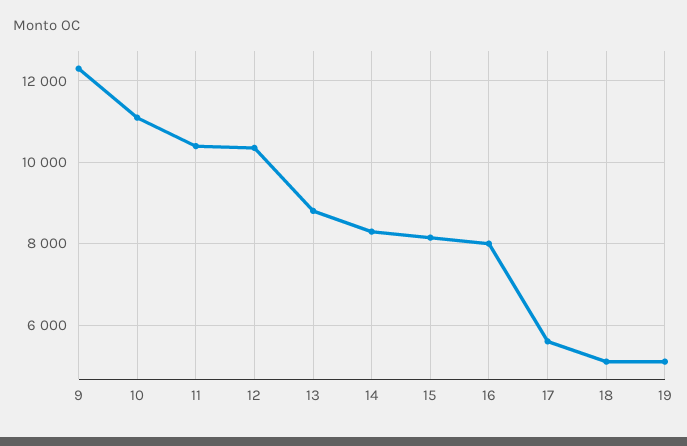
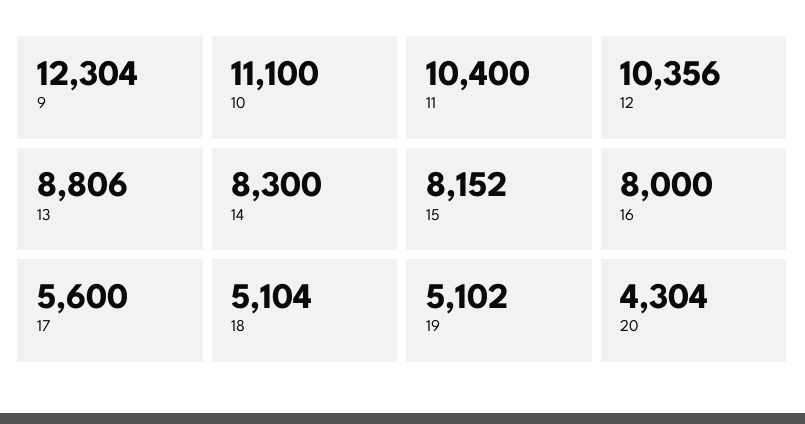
  {
    "9": 12304,
    "10": 11100,
    "11": 10400,
    "12": 10356,
    "13": 8806,
    "14": 8300,
    "15": 8152,
    "16": 8000,
    "17": 5600,
    "18": 5104,
-   "19": 5102
+   "19": 5102,
+   "20": 4304
  }

